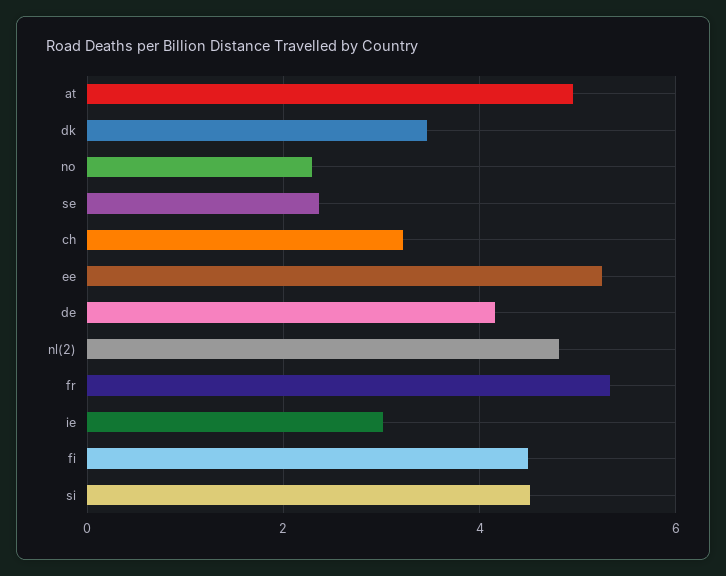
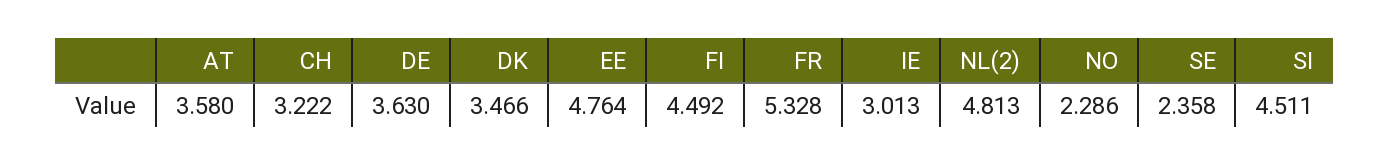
  {
-   "at": 5,
+   "at": 3.58,
    "dk": 3.466,
    "no": 2.286,
    "se": 2.358,
    "ch": 3.222,
-   "ee": 5.2,
+   "ee": 4.764,
-   "de": 4.2,
+   "de": 3.63,
    "nl(2)": 4.813,
    "fr": 5.328,
    "ie": 3.013,
    "fi": 4.492,
    "si": 4.511
  }

